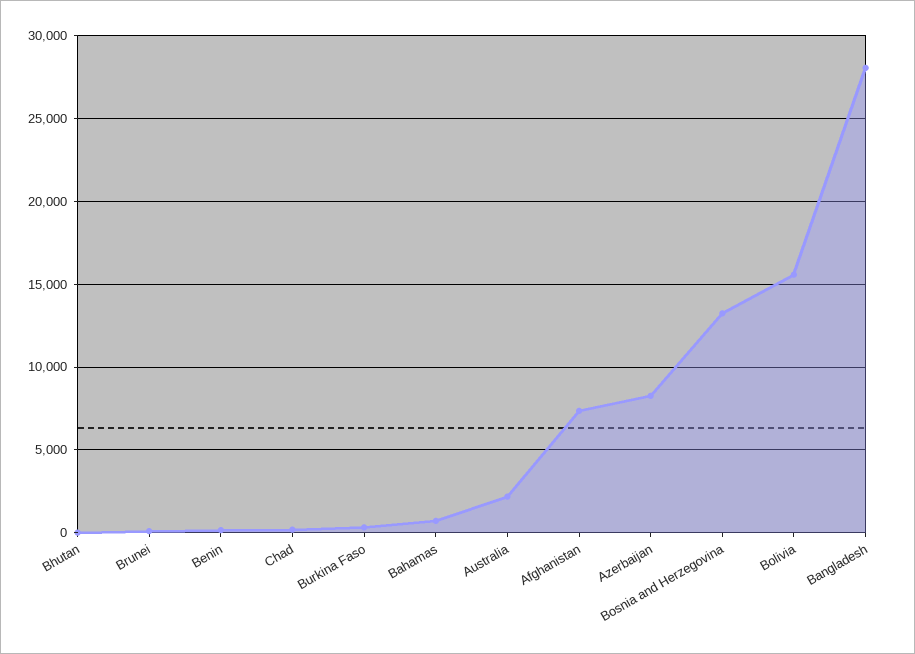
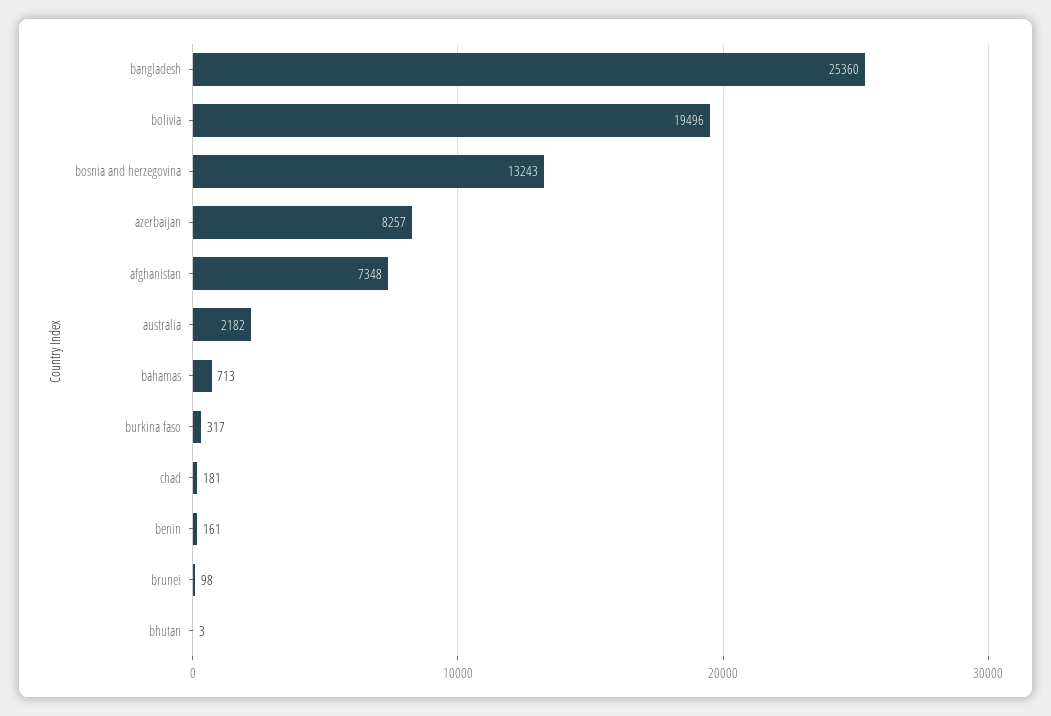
  {
    "Bhutan": 3,
    "Brunei": 98,
    "Benin": 161,
    "Chad": 181,
    "Burkina Faso": 317,
    "Bahamas": 713,
    "Australia": 2182,
    "Afghanistan": 7348,
    "Azerbaijan": 8257,
    "Bosnia and Herzegovina": 13243,
-   "Bolivia": 15500,
+   "Bolivia": 19496,
-   "Bangladesh": 28000
+   "Bangladesh": 25360
  }

